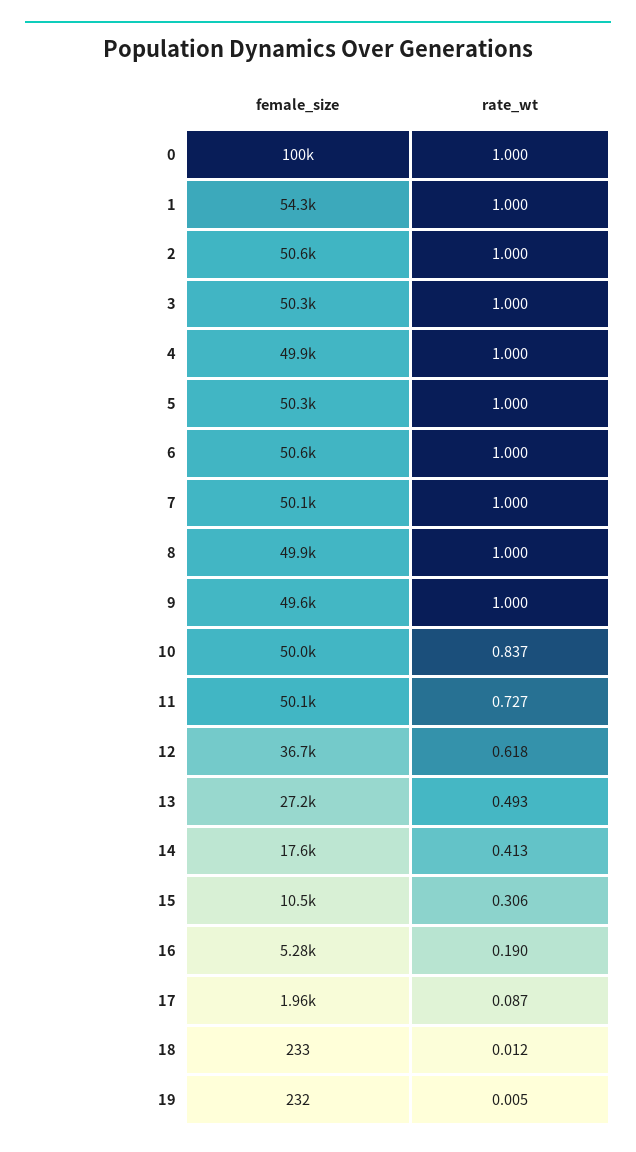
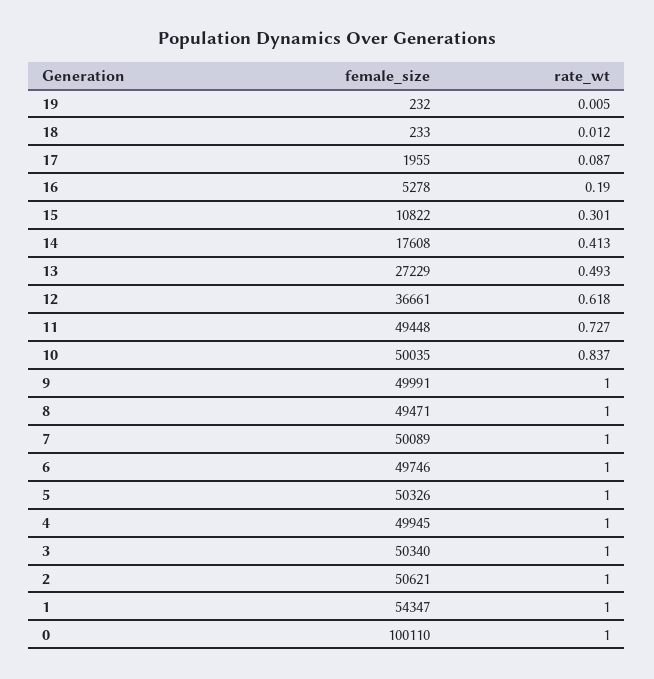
  {
    "female_size": {
      "0": 100110,
      "1": 54347,
      "2": 50621,
      "3": 50340,
      "4": 49945,
      "5": 50326,
-     "6": 50600,
+     "6": 49746,
      "7": 50089,
-     "8": 49900,
+     "8": 49471,
-     "9": 49600,
+     "9": 49991,
      "10": 50035,
-     "11": 50100,
+     "11": 49448,
      "12": 36661,
      "13": 27229,
      "14": 17608,
-     "15": 10500,
+     "15": 10822,
      "16": 5278,
      "17": 1955,
      "18": 233,
      "19": 232
    },
    "rate_wt": {
      "0": 1,
      "1": 1,
      "2": 1,
      "3": 1,
      "4": 1,
      "5": 1,
      "6": 1,
      "7": 1,
      "8": 1,
      "9": 1,
      "10": 0.837,
      "11": 0.727,
      "12": 0.618,
      "13": 0.493,
      "14": 0.413,
-     "15": 0.306,
+     "15": 0.301,
      "16": 0.19,
      "17": 0.087,
      "18": 0.012,
      "19": 0.005
    }
  }

